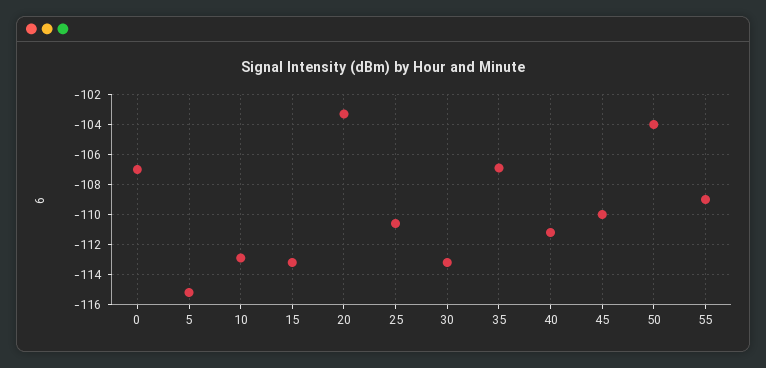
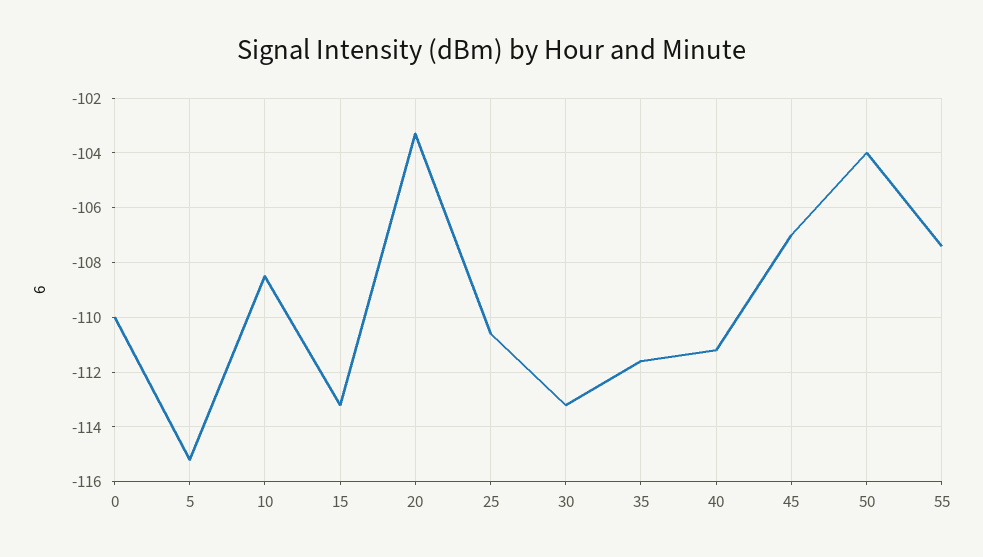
  {
-   "0": -107,
+   "0": -110,
    "5": -115,
-   "10": -113,
+   "10": -108.5,
    "15": -113,
    "20": -103.5,
    "25": -110.5,
    "30": -113,
-   "35": -107,
+   "35": -111.5,
    "40": -111,
-   "45": -110,
+   "45": -107,
    "50": -104,
-   "55": -109
+   "55": -107.5
  }

